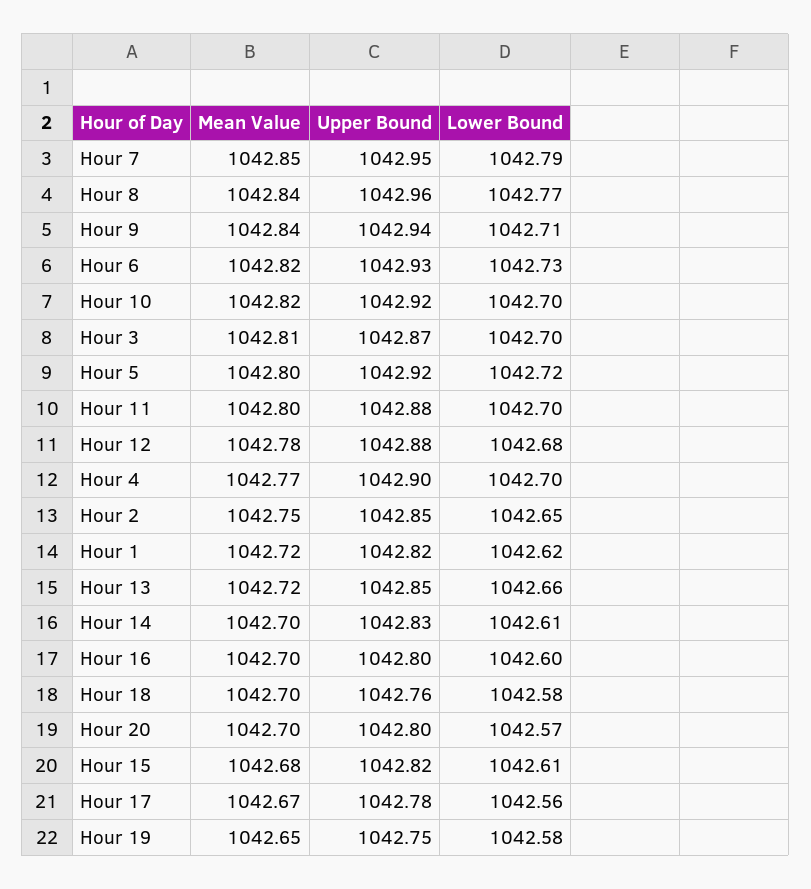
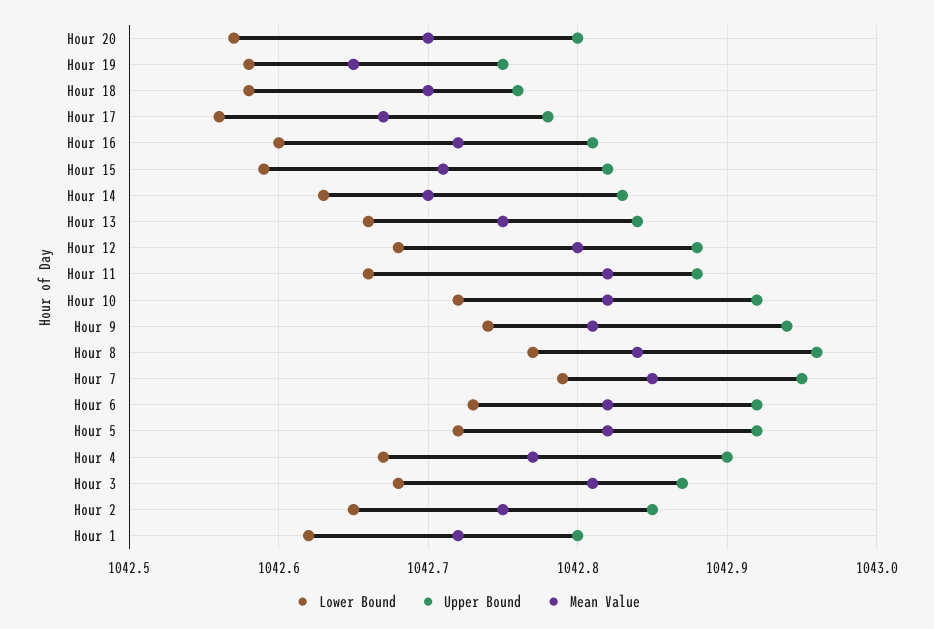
  {
    "Mean Value": {
      "Hour 7": 1042.85,
      "Hour 8": 1042.84,
-     "Hour 9": 1042.84,
+     "Hour 9": 1042.81,
      "Hour 6": 1042.82,
      "Hour 10": 1042.82,
      "Hour 3": 1042.81,
-     "Hour 5": 1042.8,
+     "Hour 5": 1042.82,
-     "Hour 11": 1042.8,
+     "Hour 11": 1042.82,
-     "Hour 12": 1042.78,
+     "Hour 12": 1042.8,
      "Hour 4": 1042.77,
      "Hour 2": 1042.75,
      "Hour 1": 1042.72,
-     "Hour 13": 1042.72,
+     "Hour 13": 1042.75,
      "Hour 14": 1042.7,
-     "Hour 16": 1042.7,
+     "Hour 16": 1042.72,
      "Hour 18": 1042.7,
      "Hour 20": 1042.7,
-     "Hour 15": 1042.68,
+     "Hour 15": 1042.71,
      "Hour 17": 1042.67,
      "Hour 19": 1042.65
    },
    "Upper Bound": {
      "Hour 7": 1042.95,
      "Hour 8": 1042.96,
      "Hour 9": 1042.94,
-     "Hour 6": 1042.93,
+     "Hour 6": 1042.92,
      "Hour 10": 1042.92,
      "Hour 3": 1042.87,
      "Hour 5": 1042.92,
      "Hour 11": 1042.88,
      "Hour 12": 1042.88,
      "Hour 4": 1042.9,
      "Hour 2": 1042.85,
-     "Hour 1": 1042.82,
+     "Hour 1": 1042.8,
-     "Hour 13": 1042.85,
+     "Hour 13": 1042.84,
      "Hour 14": 1042.83,
-     "Hour 16": 1042.8,
+     "Hour 16": 1042.81,
      "Hour 18": 1042.76,
      "Hour 20": 1042.8,
      "Hour 15": 1042.82,
      "Hour 17": 1042.78,
      "Hour 19": 1042.75
    },
    "Lower Bound": {
      "Hour 7": 1042.79,
      "Hour 8": 1042.77,
-     "Hour 9": 1042.71,
+     "Hour 9": 1042.74,
      "Hour 6": 1042.73,
-     "Hour 10": 1042.7,
+     "Hour 10": 1042.72,
-     "Hour 3": 1042.7,
+     "Hour 3": 1042.68,
      "Hour 5": 1042.72,
-     "Hour 11": 1042.7,
+     "Hour 11": 1042.66,
      "Hour 12": 1042.68,
-     "Hour 4": 1042.7,
+     "Hour 4": 1042.67,
      "Hour 2": 1042.65,
      "Hour 1": 1042.62,
      "Hour 13": 1042.66,
-     "Hour 14": 1042.61,
+     "Hour 14": 1042.63,
      "Hour 16": 1042.6,
      "Hour 18": 1042.58,
      "Hour 20": 1042.57,
-     "Hour 15": 1042.61,
+     "Hour 15": 1042.59,
      "Hour 17": 1042.56,
      "Hour 19": 1042.58
    }
  }

